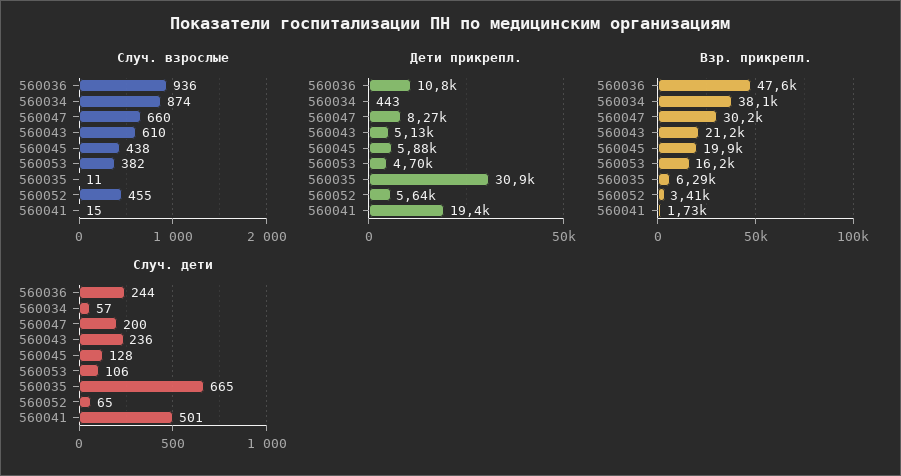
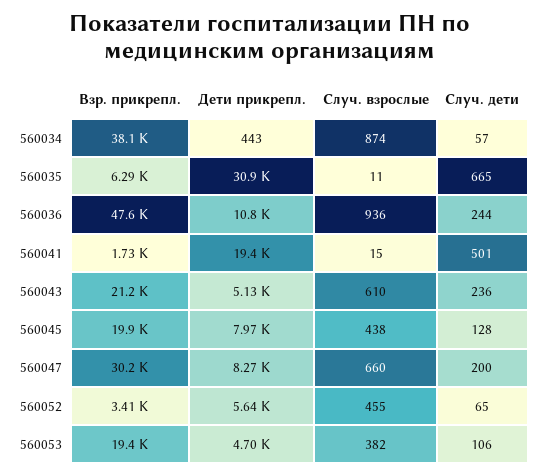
  {
    "Случ. взрослые": {
      "560036": 936,
      "560034": 874,
      "560047": 660,
      "560043": 610,
      "560045": 438,
      "560053": 382,
      "560035": 11,
      "560052": 455,
      "560041": 15
    },
    "Дети прикрепл.": {
      "560036": 10800,
      "560034": 443,
      "560047": 8270,
      "560043": 5130,
-     "560045": 5880,
+     "560045": 7970,
      "560053": 4700,
      "560035": 30900,
      "560052": 5640,
      "560041": 19400
    },
    "Взр. прикрепл.": {
      "560036": 47600,
      "560034": 38100,
      "560047": 30200,
      "560043": 21200,
      "560045": 19900,
-     "560053": 16200,
+     "560053": 19400,
      "560035": 6290,
      "560052": 3410,
      "560041": 1730
    },
    "Случ. дети": {
      "560036": 244,
      "560034": 57,
      "560047": 200,
      "560043": 236,
      "560045": 128,
      "560053": 106,
      "560035": 665,
      "560052": 65,
      "560041": 501
    }
  }

